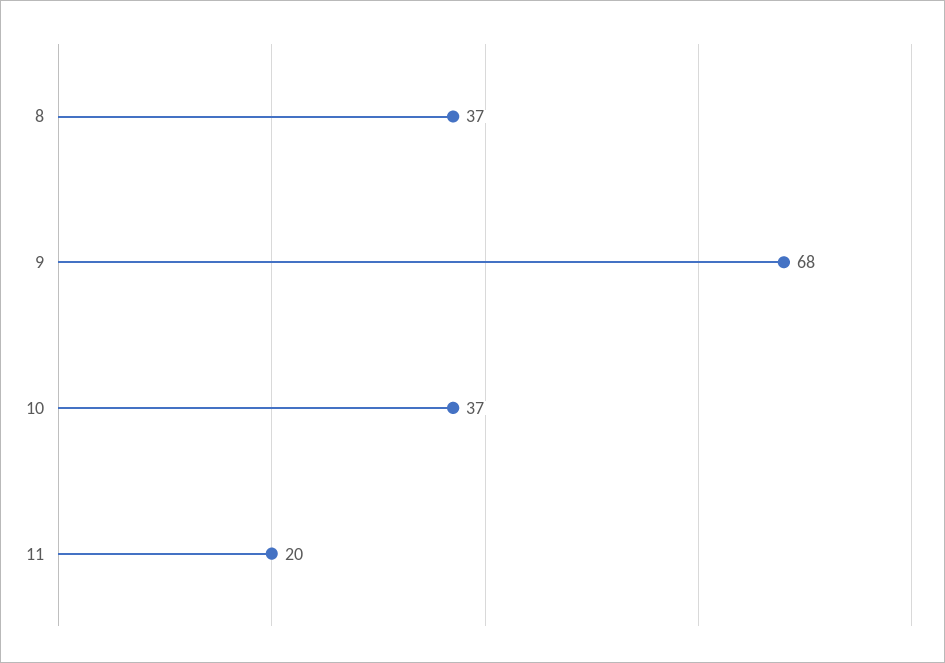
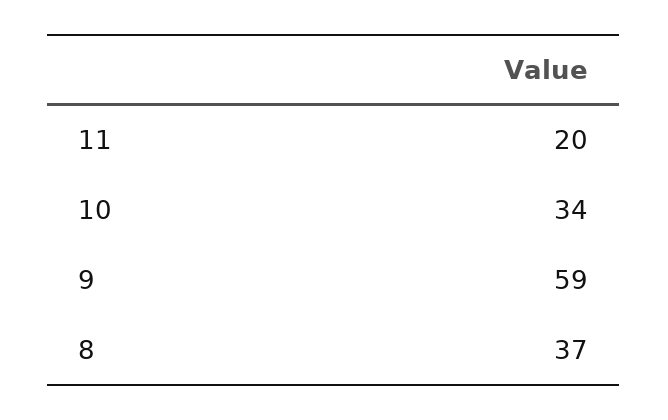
  {
    "8": 37,
-   "9": 68,
+   "9": 59,
-   "10": 37,
+   "10": 34,
    "11": 20
  }

